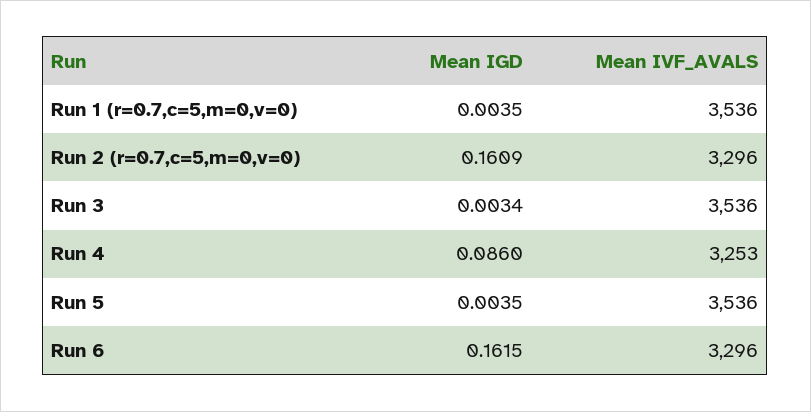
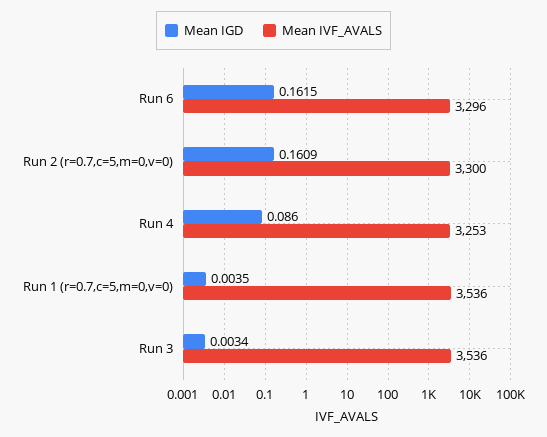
  {
    "Mean IGD": {
      "Run 1 (r=0.7,c=5,m=0,v=0)": 0.0035,
      "Run 2 (r=0.7,c=5,m=0,v=0)": 0.1609,
      "Run 3": 0.0034,
      "Run 4": 0.086,
-     "Run 5": 0.0035,
      "Run 6": 0.1615
    },
    "Mean IVF_AVALS": {
      "Run 1 (r=0.7,c=5,m=0,v=0)": 3536,
-     "Run 2 (r=0.7,c=5,m=0,v=0)": 3296,
+     "Run 2 (r=0.7,c=5,m=0,v=0)": 3300,
      "Run 3": 3536,
      "Run 4": 3253,
-     "Run 5": 3536,
      "Run 6": 3296
    }
  }

